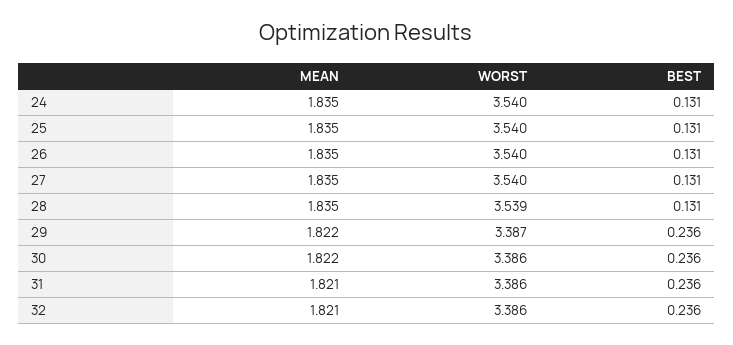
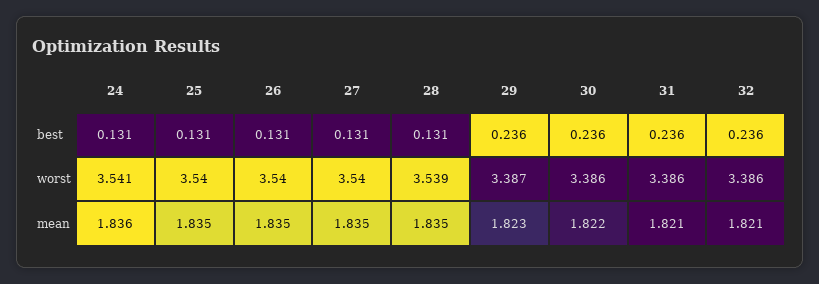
  {
    "MEAN": {
-     "24": 1.835,
+     "24": 1.836,
      "25": 1.835,
      "26": 1.835,
      "27": 1.835,
      "28": 1.835,
-     "29": 1.822,
+     "29": 1.823,
      "30": 1.822,
      "31": 1.821,
      "32": 1.821
    },
    "WORST": {
-     "24": 3.54,
+     "24": 3.541,
      "25": 3.54,
      "26": 3.54,
      "27": 3.54,
      "28": 3.539,
      "29": 3.387,
      "30": 3.386,
      "31": 3.386,
      "32": 3.386
    },
    "BEST": {
      "24": 0.131,
      "25": 0.131,
      "26": 0.131,
      "27": 0.131,
      "28": 0.131,
      "29": 0.236,
      "30": 0.236,
      "31": 0.236,
      "32": 0.236
    }
  }

